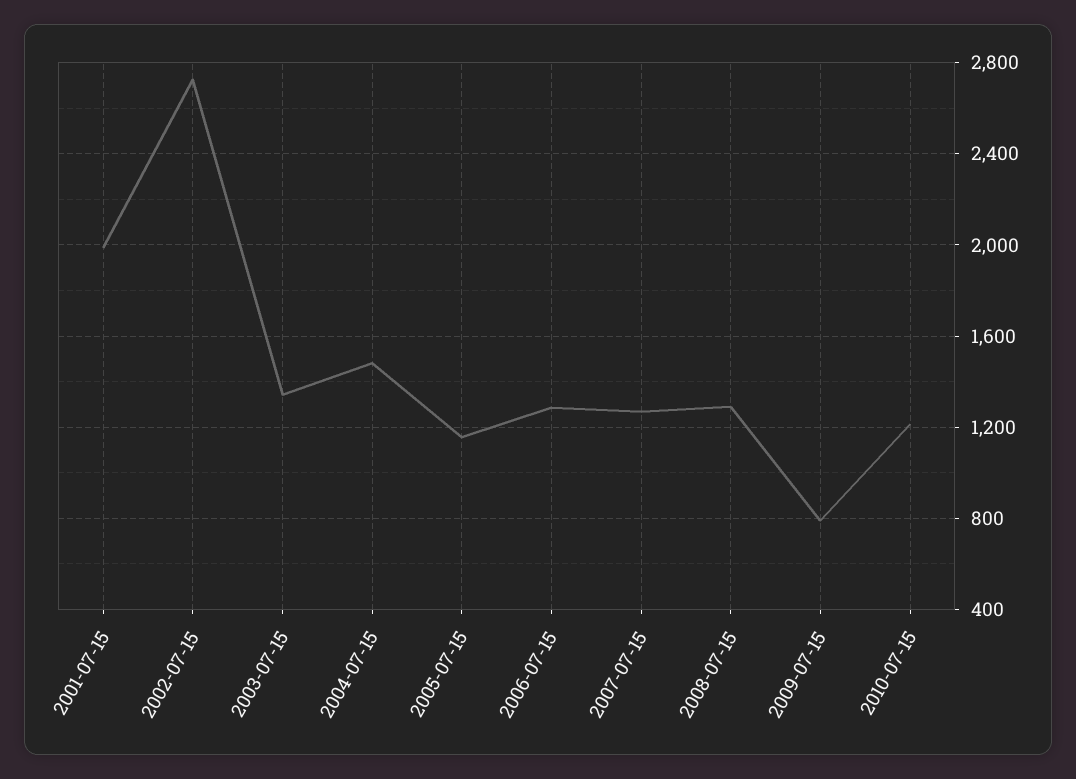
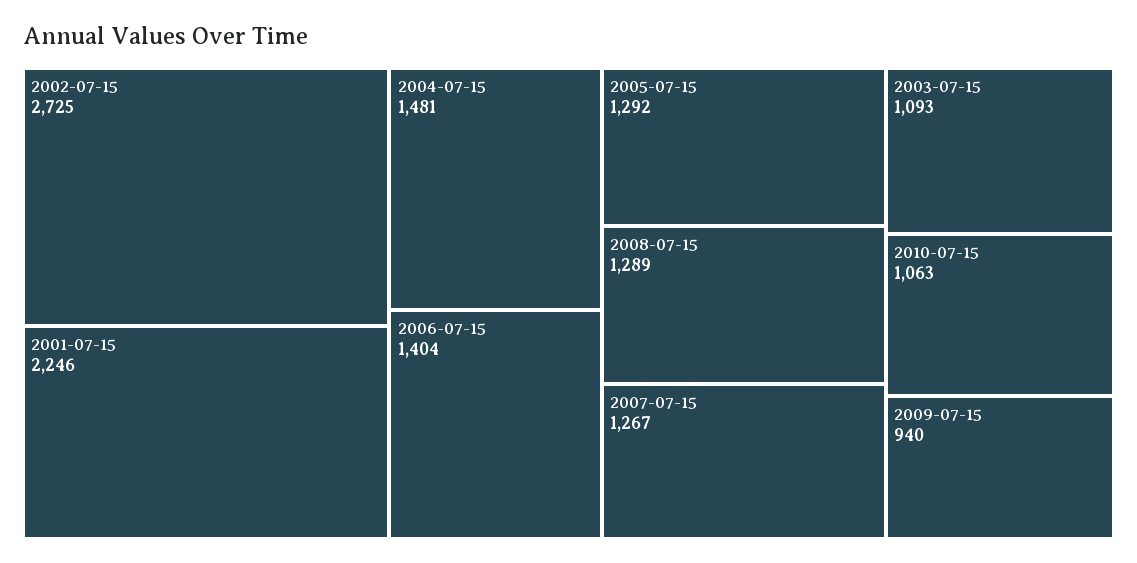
  {
-   "2001-07-15": 2000,
+   "2001-07-15": 2246,
    "2002-07-15": 2725,
-   "2003-07-15": 1350,
+   "2003-07-15": 1093,
    "2004-07-15": 1481,
-   "2005-07-15": 1150,
+   "2005-07-15": 1292,
-   "2006-07-15": 1300,
+   "2006-07-15": 1404,
    "2007-07-15": 1267,
    "2008-07-15": 1289,
-   "2009-07-15": 800,
+   "2009-07-15": 940,
-   "2010-07-15": 1200
+   "2010-07-15": 1063
  }

